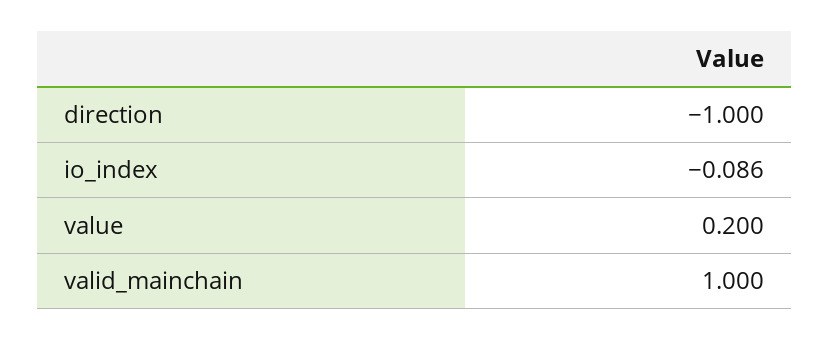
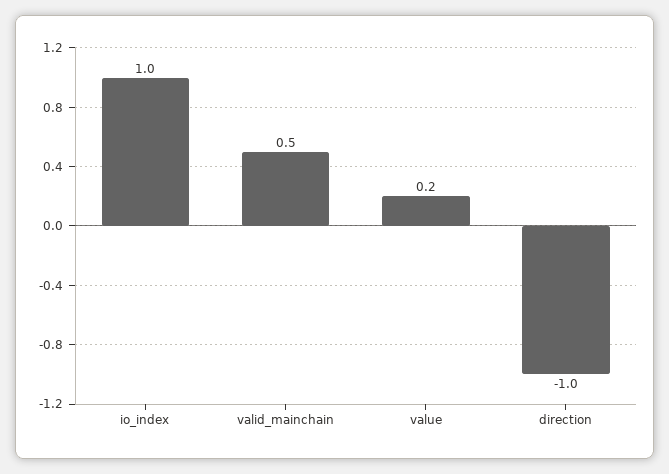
  {
    "direction": -1,
-   "io_index": -0.086,
+   "io_index": 1,
    "value": 0.2,
-   "valid_mainchain": 1
+   "valid_mainchain": 0.5
  }

